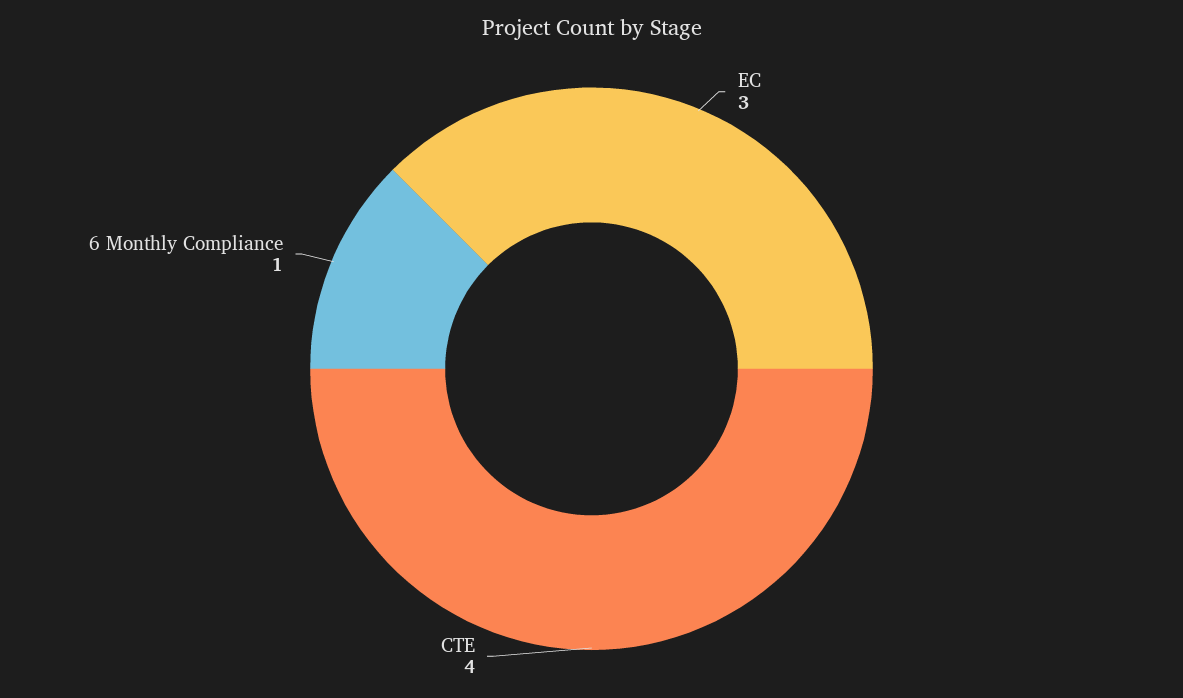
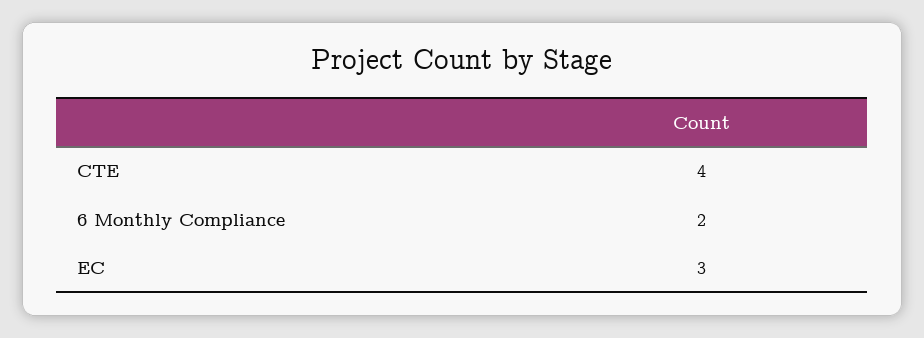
  {
    "EC": 3,
    "CTE": 4,
-   "6 Monthly Compliance": 1
+   "6 Monthly Compliance": 2
  }

